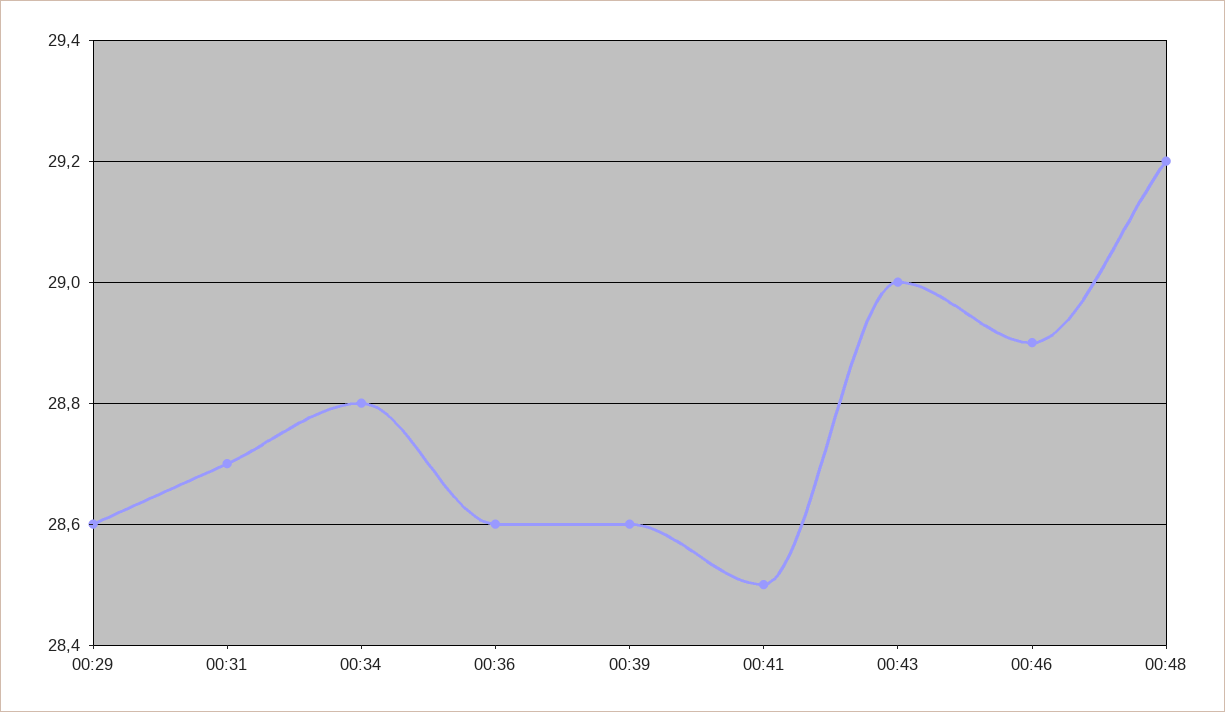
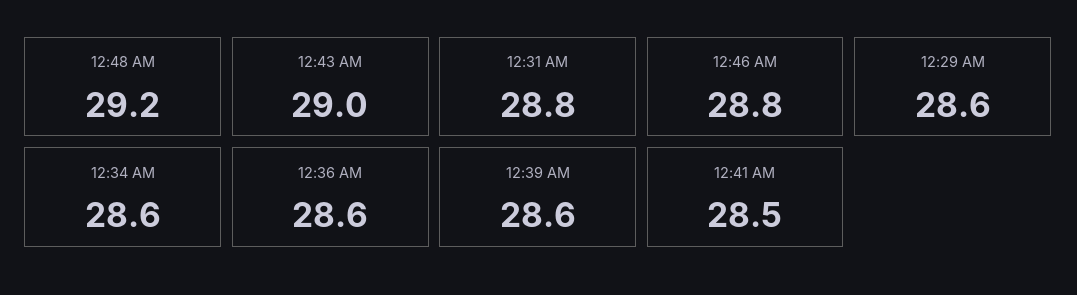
  {
    "00:29": 28.6,
-   "00:31": 28.7,
+   "00:31": 28.8,
-   "00:34": 28.8,
+   "00:34": 28.6,
    "00:36": 28.6,
    "00:39": 28.6,
    "00:41": 28.5,
    "00:43": 29,
-   "00:46": 28.9,
+   "00:46": 28.8,
    "00:48": 29.2
  }

